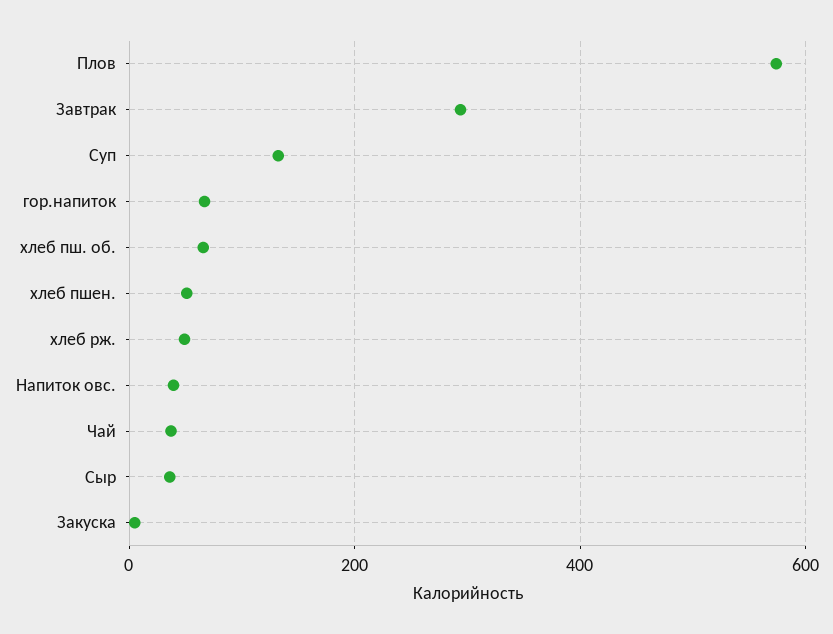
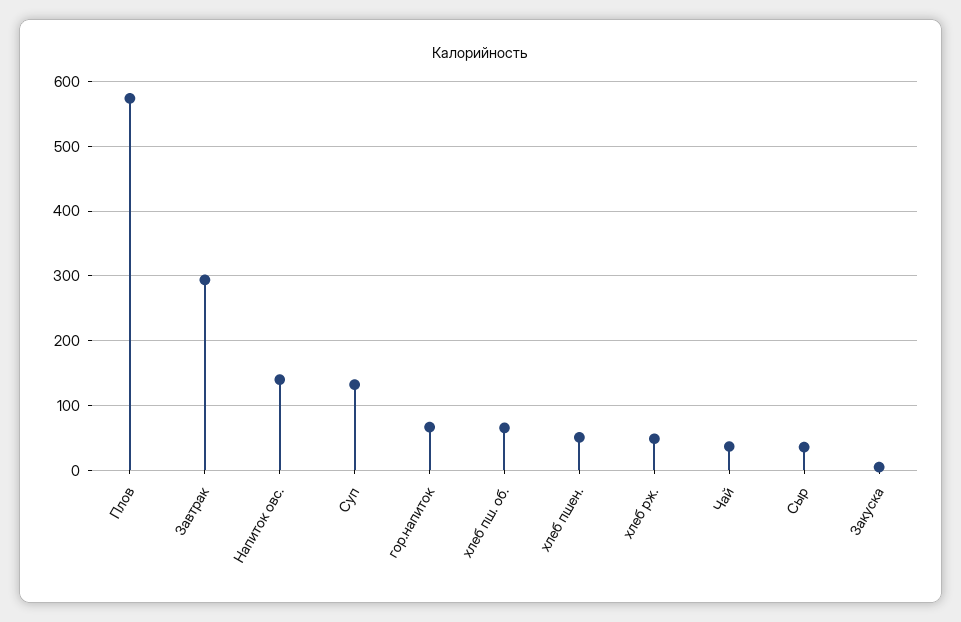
  {
    "Плов": 570,
    "Завтрак": 290,
    "Суп": 130,
    "гор.напиток": 70,
    "хлеб пш. об.": 70,
    "хлеб пшен.": 50,
    "хлеб рж.": 50,
-   "Напиток овс.": 40,
+   "Напиток овс.": 140,
    "Чай": 40,
    "Сыр": 40,
    "Закуска": 0
  }

